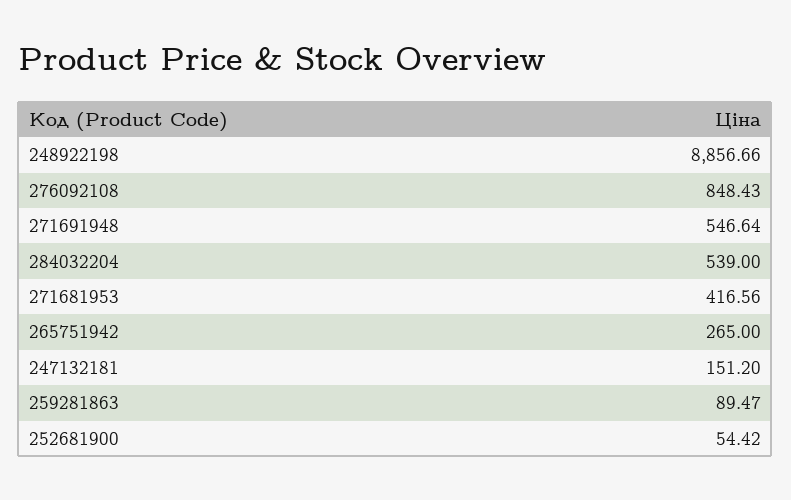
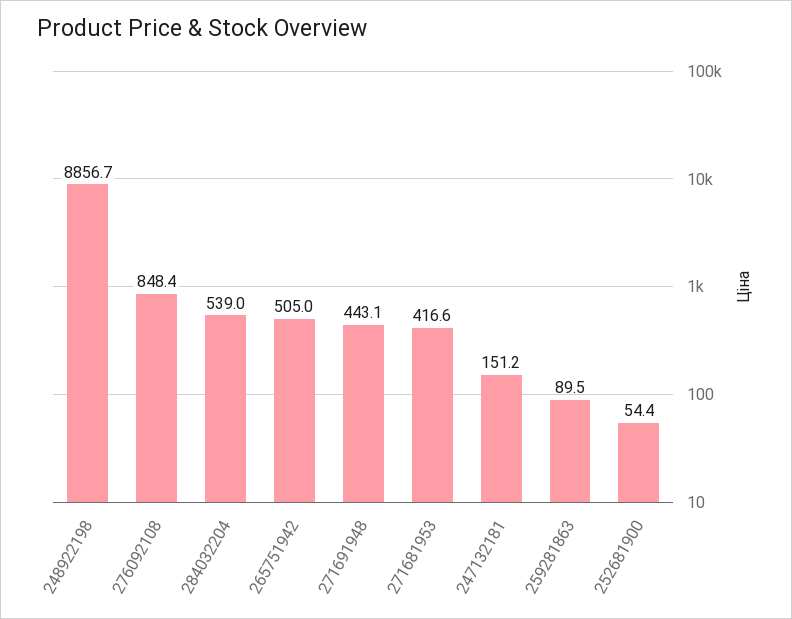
  {
    "248922198": 8856.66,
    "276092108": 848.43,
-   "271691948": 546.64,
+   "271691948": 443.1,
    "284032204": 539,
    "271681953": 416.56,
-   "265751942": 265,
+   "265751942": 505,
    "247132181": 151.2,
    "259281863": 89.47,
    "252681900": 54.42
  }

